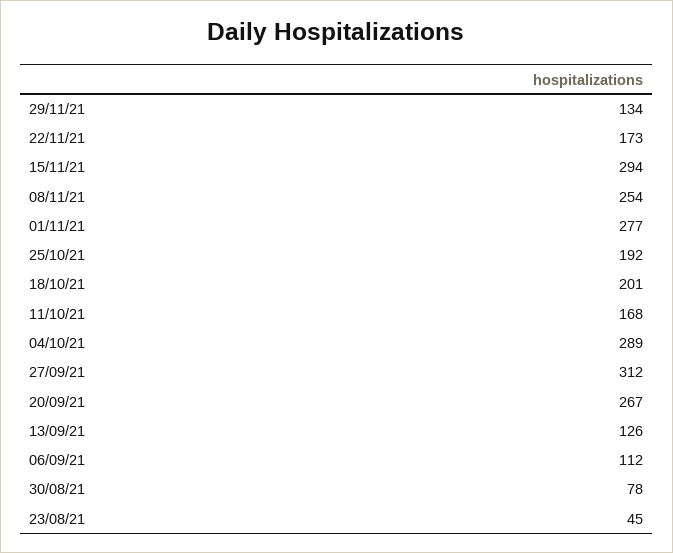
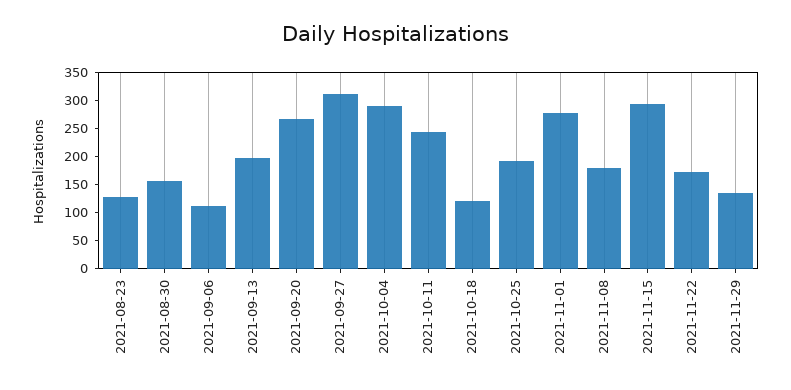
  {
    "29/11/21": 134,
    "22/11/21": 173,
    "15/11/21": 294,
-   "08/11/21": 254,
+   "08/11/21": 175,
    "01/11/21": 277,
    "25/10/21": 192,
-   "18/10/21": 201,
+   "18/10/21": 125,
-   "11/10/21": 168,
+   "11/10/21": 250,
    "04/10/21": 289,
    "27/09/21": 312,
    "20/09/21": 267,
-   "13/09/21": 126,
+   "13/09/21": 200,
    "06/09/21": 112,
-   "30/08/21": 78,
+   "30/08/21": 150,
-   "23/08/21": 45
+   "23/08/21": 125
  }

